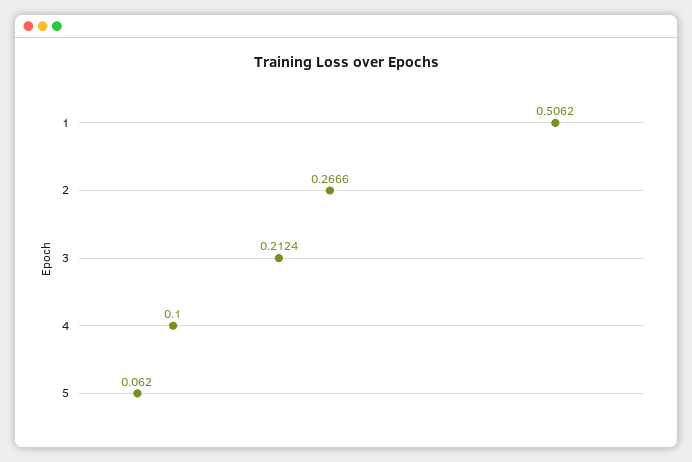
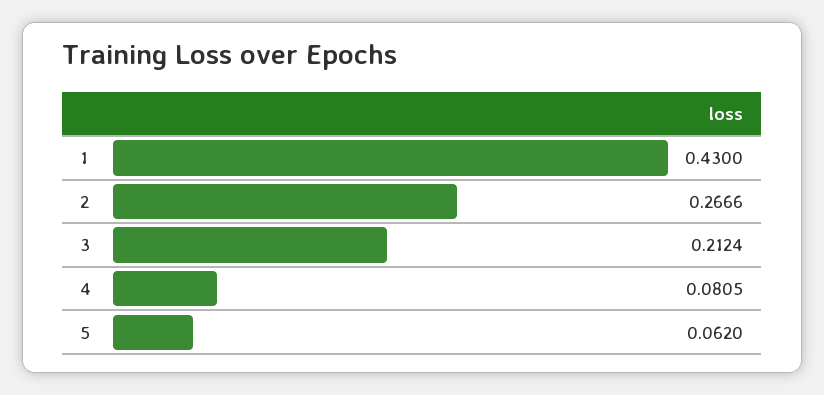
  {
-   "1": 0.5062,
+   "1": 0.43,
    "2": 0.2666,
    "3": 0.2124,
-   "4": 0.1,
+   "4": 0.0805,
    "5": 0.062
  }

